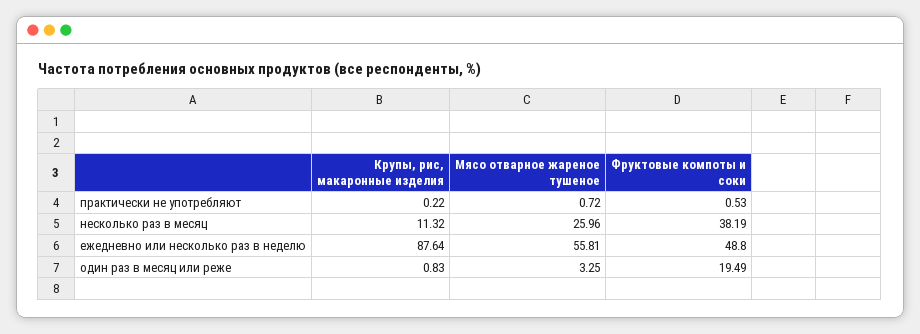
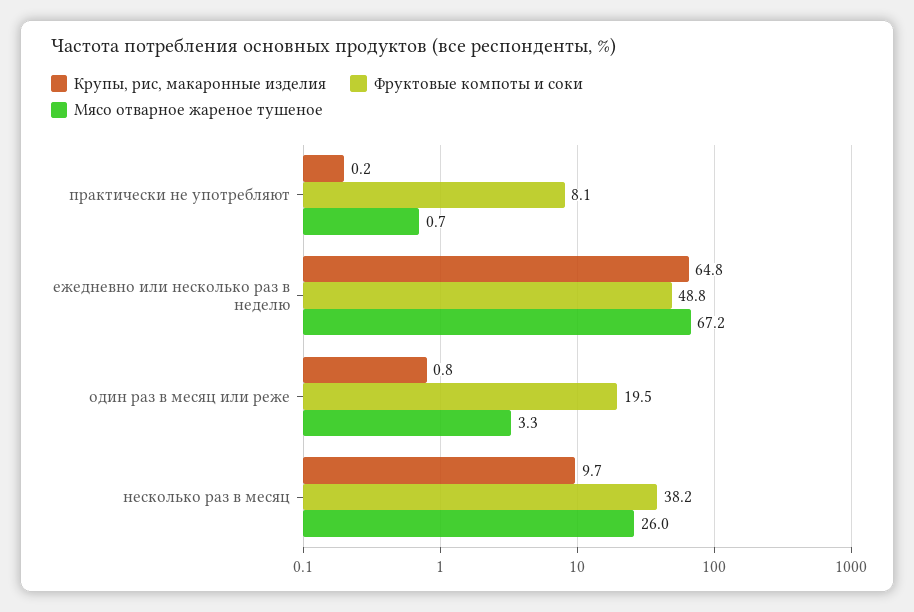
  {
    "Крупы, рис, макаронные изделия": {
      "практически не употребляют": 0.22,
-     "несколько раз в месяц": 11.32,
+     "несколько раз в месяц": 9.7,
-     "ежедневно или несколько раз в неделю": 87.64,
+     "ежедневно или несколько раз в неделю": 64.8,
      "один раз в месяц или реже": 0.83
    },
    "Мясо отварное жареное тушеное": {
      "практически не употребляют": 0.72,
      "несколько раз в месяц": 25.96,
-     "ежедневно или несколько раз в неделю": 55.81,
+     "ежедневно или несколько раз в неделю": 67.2,
      "один раз в месяц или реже": 3.25
    },
    "Фруктовые компоты и соки": {
-     "практически не употребляют": 0.53,
+     "практически не употребляют": 8.1,
      "несколько раз в месяц": 38.19,
      "ежедневно или несколько раз в неделю": 48.8,
      "один раз в месяц или реже": 19.49
    }
  }

